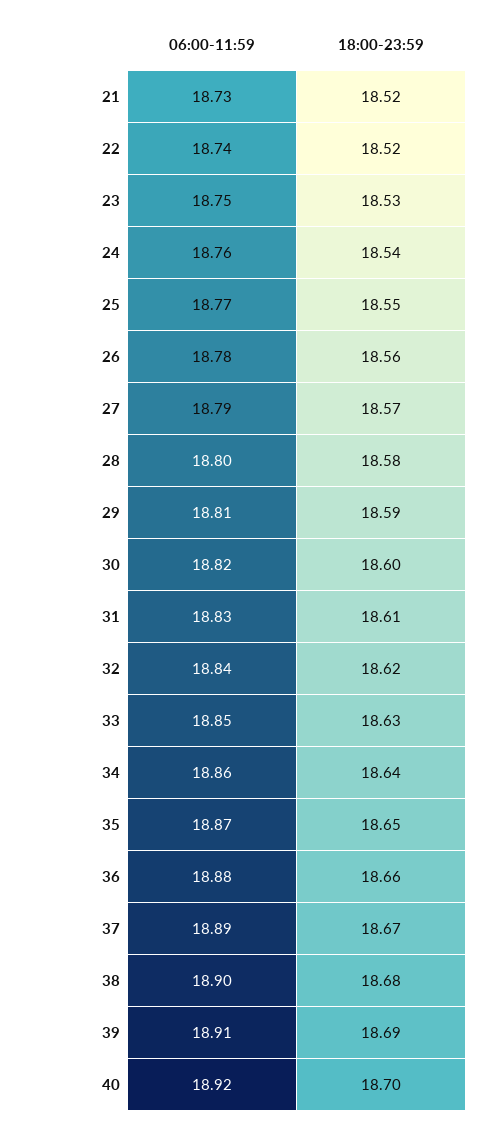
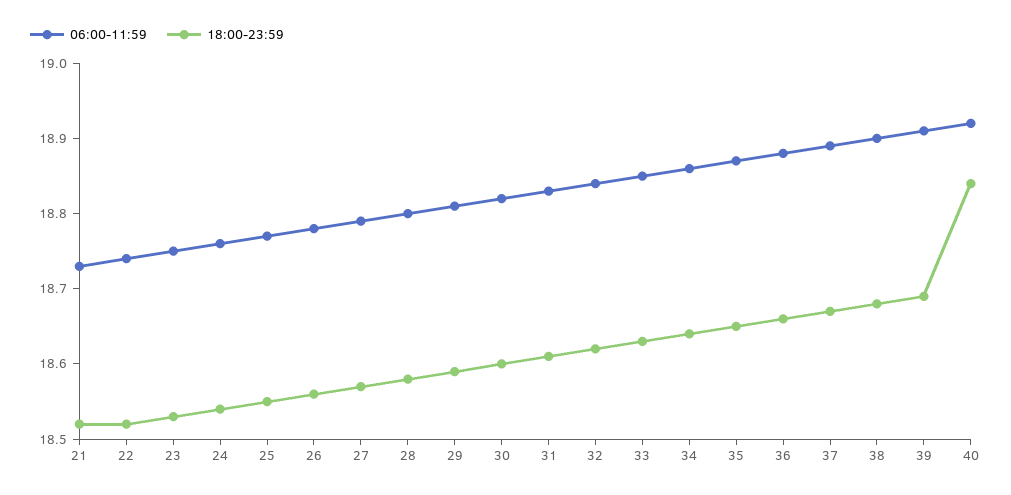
  {
    "06:00-11:59": {
      "21": 18.73,
      "22": 18.74,
      "23": 18.75,
      "24": 18.76,
      "25": 18.77,
      "26": 18.78,
      "27": 18.79,
      "28": 18.8,
      "29": 18.81,
      "30": 18.82,
      "31": 18.83,
      "32": 18.84,
      "33": 18.85,
      "34": 18.86,
      "35": 18.87,
      "36": 18.88,
      "37": 18.89,
      "38": 18.9,
      "39": 18.91,
      "40": 18.92
    },
    "18:00-23:59": {
      "21": 18.52,
      "22": 18.52,
      "23": 18.53,
      "24": 18.54,
      "25": 18.55,
      "26": 18.56,
      "27": 18.57,
      "28": 18.58,
      "29": 18.59,
      "30": 18.6,
      "31": 18.61,
      "32": 18.62,
      "33": 18.63,
      "34": 18.64,
      "35": 18.65,
      "36": 18.66,
      "37": 18.67,
      "38": 18.68,
      "39": 18.69,
-     "40": 18.7
+     "40": 18.85
    }
  }

